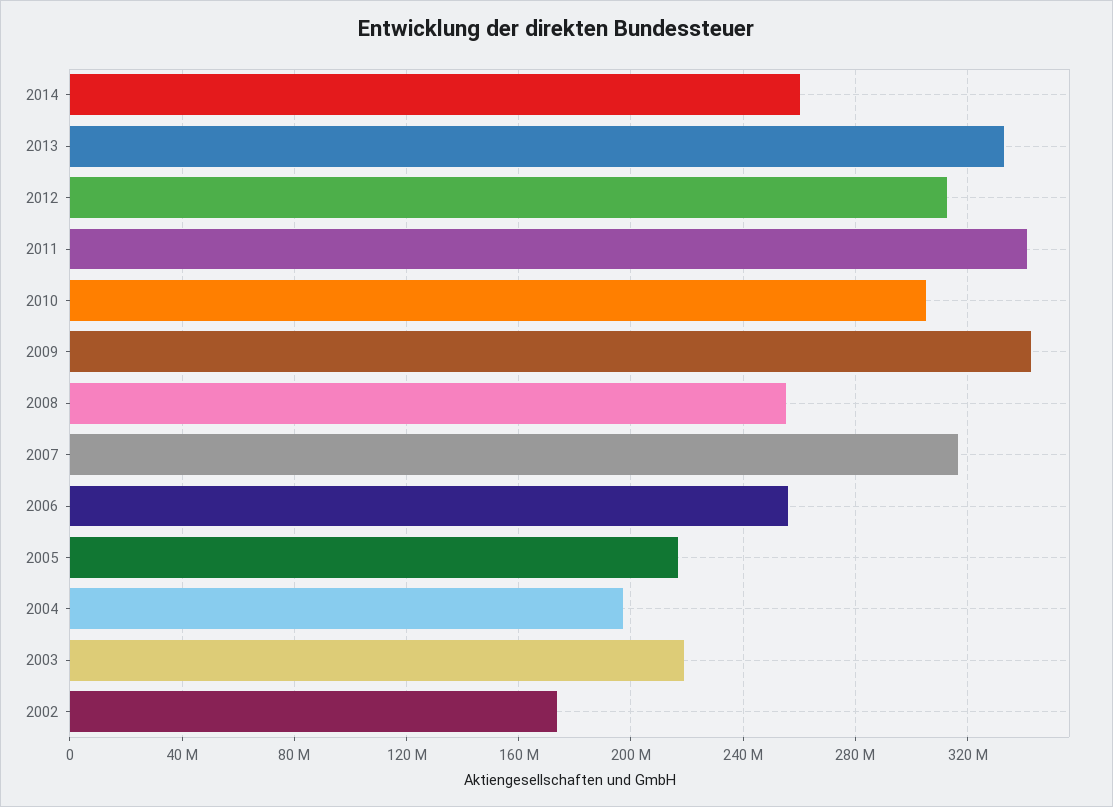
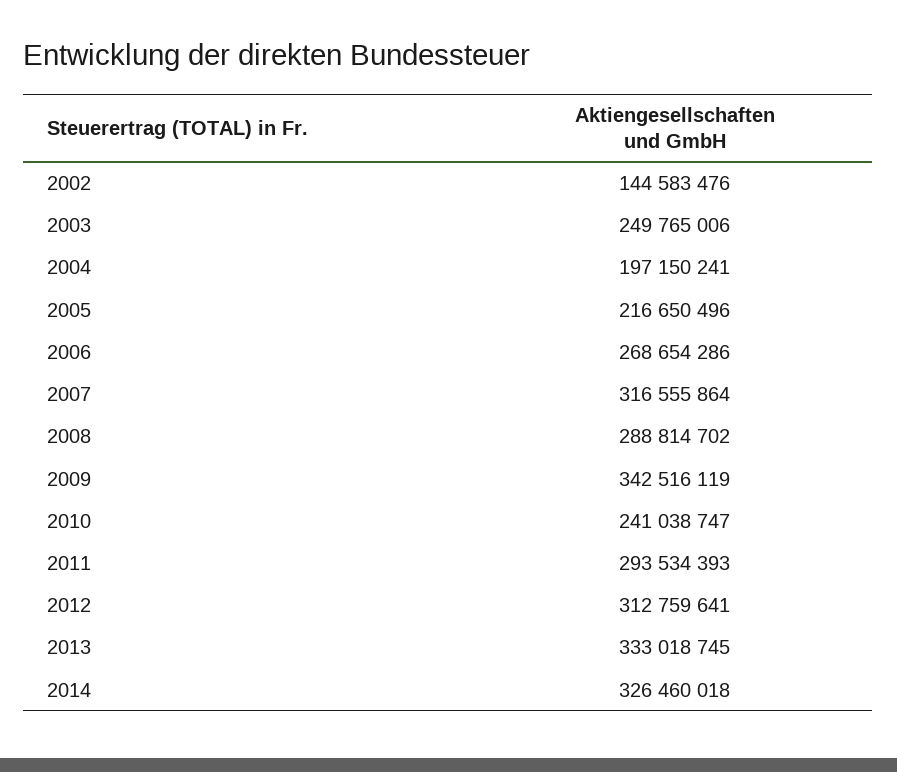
  {
-   "2014": 260000000,
+   "2014": 326460018,
    "2013": 333018745,
    "2012": 312759641,
-   "2011": 340000000,
+   "2011": 293534393,
-   "2010": 305000000,
+   "2010": 241038747,
    "2009": 342516119,
-   "2008": 255000000,
+   "2008": 288814702,
    "2007": 316555864,
-   "2006": 255000000,
+   "2006": 268654286,
    "2005": 216650496,
    "2004": 197150241,
-   "2003": 220000000,
+   "2003": 249765006,
-   "2002": 175000000
+   "2002": 144583476
  }

